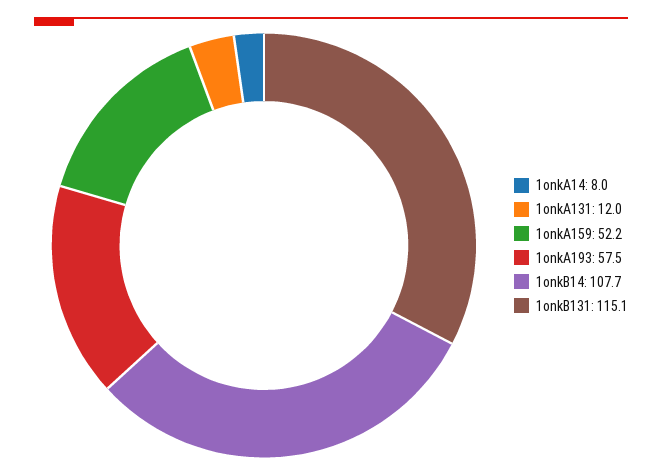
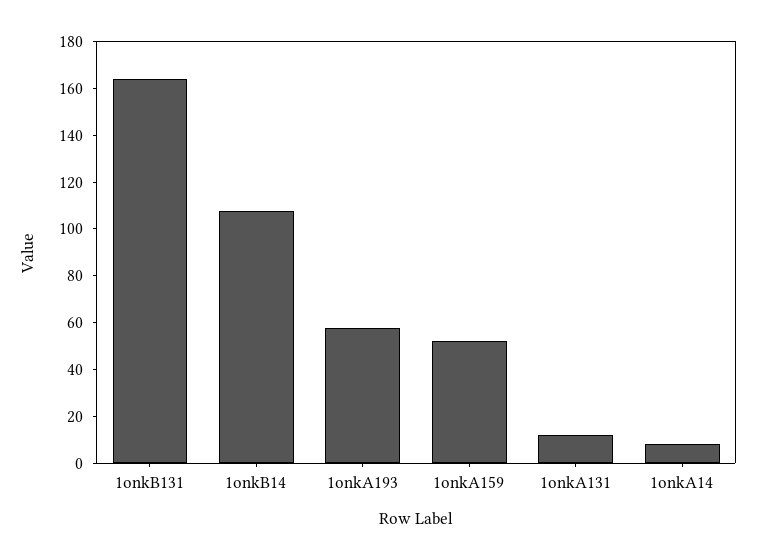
  {
    "1onkA14": 8,
    "1onkA131": 12,
    "1onkA159": 52.2,
    "1onkA193": 57.5,
    "1onkB14": 107.7,
-   "1onkB131": 115.1
+   "1onkB131": 165
  }

